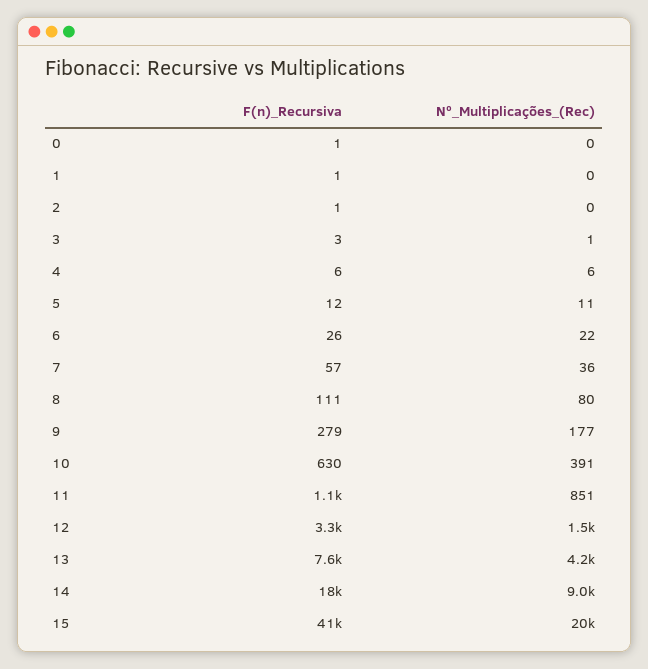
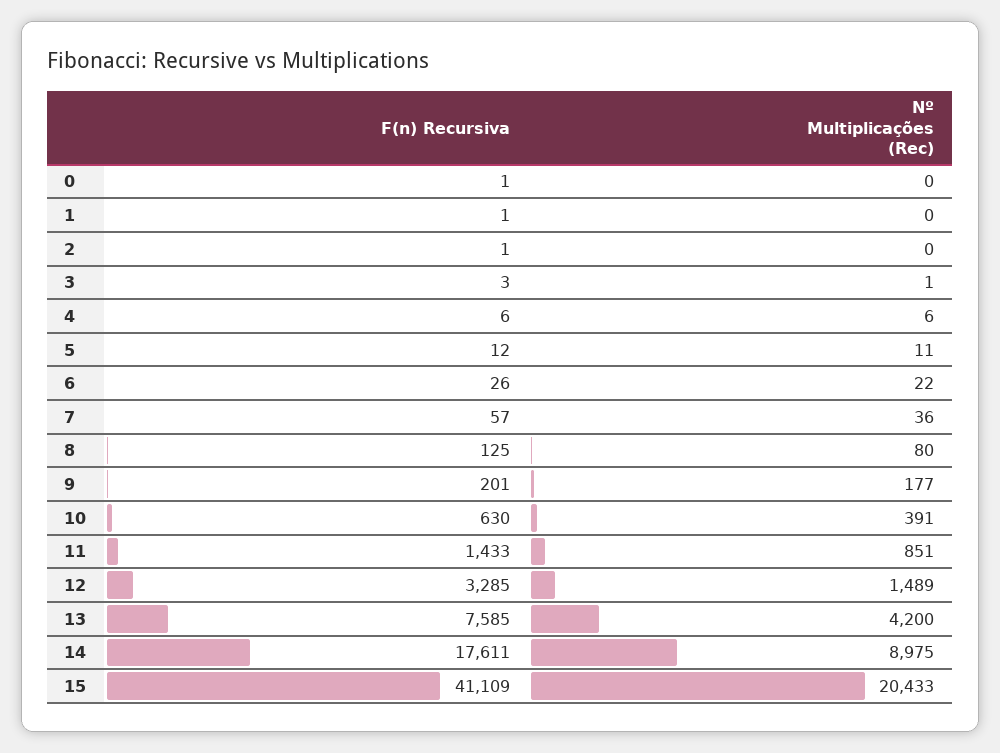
  {
    "F(n)_Recursiva": {
      "0": 1,
      "1": 1,
      "2": 1,
      "3": 3,
      "4": 6,
      "5": 12,
      "6": 26,
      "7": 57,
-     "8": 111,
+     "8": 125,
-     "9": 279,
+     "9": 201,
      "10": 630,
-     "11": 1100,
+     "11": 1433,
      "12": 3285,
      "13": 7585,
      "14": 17611,
      "15": 41109
    },
    "Nº_Multiplicações_(Rec)": {
      "0": 0,
      "1": 0,
      "2": 0,
      "3": 1,
      "4": 6,
      "5": 11,
      "6": 22,
      "7": 36,
      "8": 80,
      "9": 177,
      "10": 391,
      "11": 851,
      "12": 1489,
      "13": 4200,
      "14": 8975,
      "15": 20433
    }
  }

